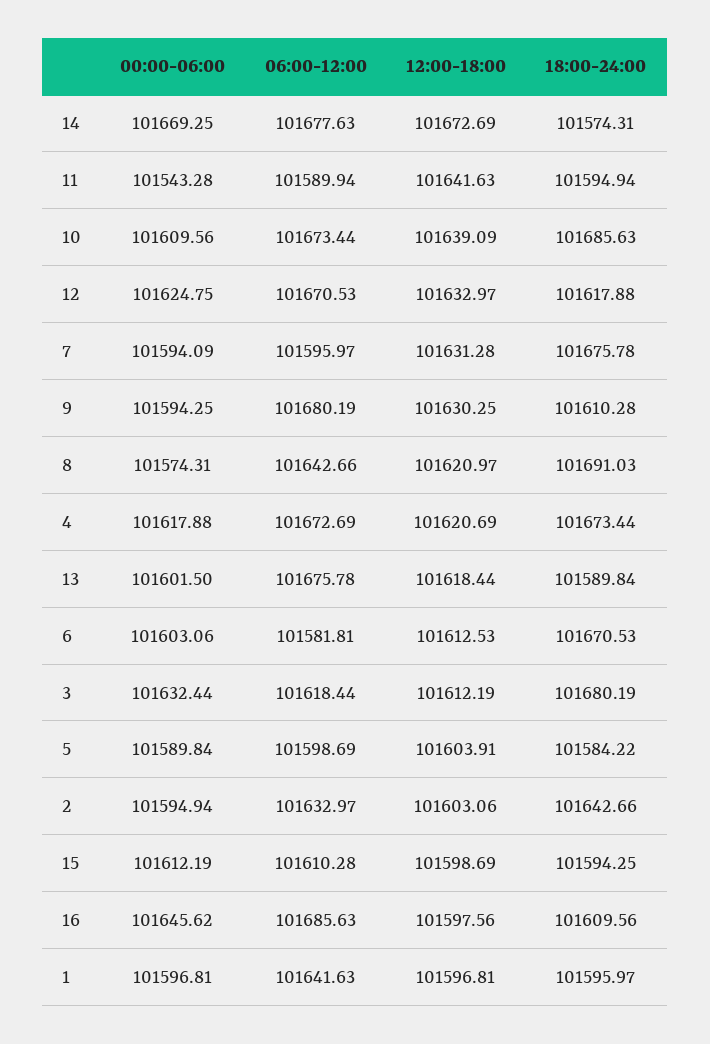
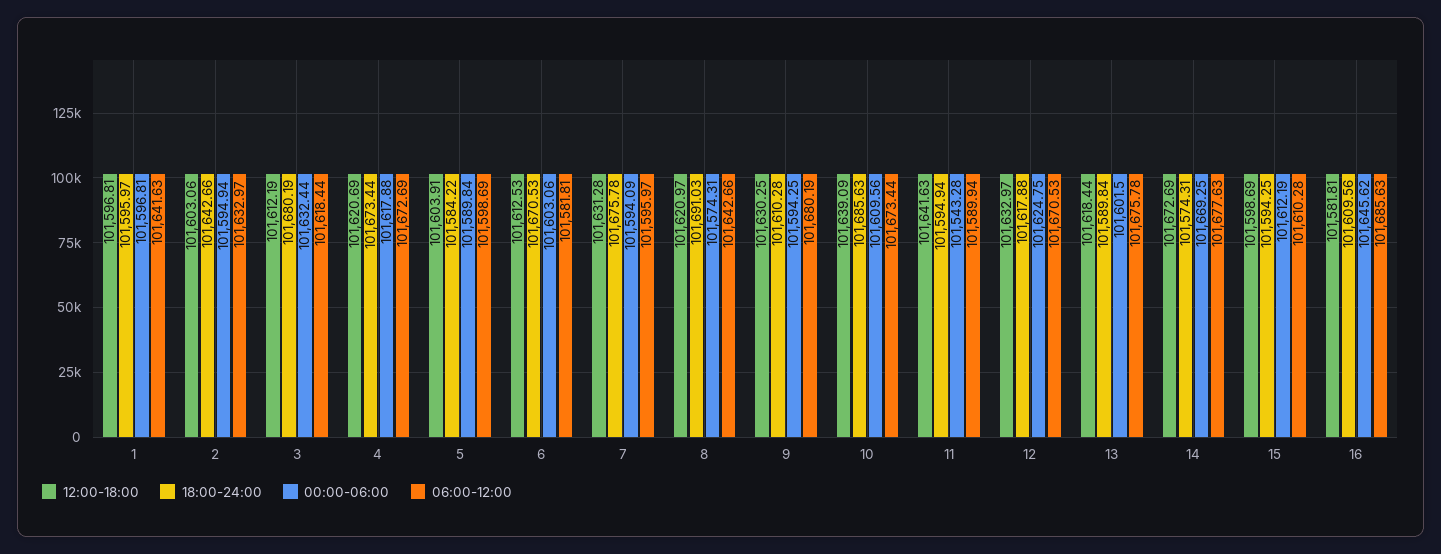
  {
    "00:00-06:00": {
      "14": 101669.25,
      "11": 101543.28,
      "10": 101609.56,
      "12": 101624.75,
      "7": 101594.09,
      "9": 101594.25,
      "8": 101574.31,
      "4": 101617.88,
      "13": 101601.5,
      "6": 101603.06,
      "3": 101632.44,
      "5": 101589.84,
      "2": 101594.94,
      "15": 101612.19,
      "16": 101645.62,
      "1": 101596.81
    },
    "06:00-12:00": {
      "14": 101677.63,
      "11": 101589.94,
      "10": 101673.44,
      "12": 101670.53,
      "7": 101595.97,
      "9": 101680.19,
      "8": 101642.66,
      "4": 101672.69,
      "13": 101675.78,
      "6": 101581.81,
      "3": 101618.44,
      "5": 101598.69,
      "2": 101632.97,
      "15": 101610.28,
      "16": 101685.63,
      "1": 101641.63
    },
    "12:00-18:00": {
      "14": 101672.69,
      "11": 101641.63,
      "10": 101639.09,
      "12": 101632.97,
      "7": 101631.28,
      "9": 101630.25,
      "8": 101620.97,
      "4": 101620.69,
      "13": 101618.44,
      "6": 101612.53,
      "3": 101612.19,
      "5": 101603.91,
      "2": 101603.06,
      "15": 101598.69,
-     "16": 101597.56,
+     "16": 101581.81,
      "1": 101596.81
    },
    "18:00-24:00": {
      "14": 101574.31,
      "11": 101594.94,
      "10": 101685.63,
      "12": 101617.88,
      "7": 101675.78,
      "9": 101610.28,
      "8": 101691.03,
      "4": 101673.44,
      "13": 101589.84,
      "6": 101670.53,
      "3": 101680.19,
      "5": 101584.22,
      "2": 101642.66,
      "15": 101594.25,
      "16": 101609.56,
      "1": 101595.97
    }
  }

